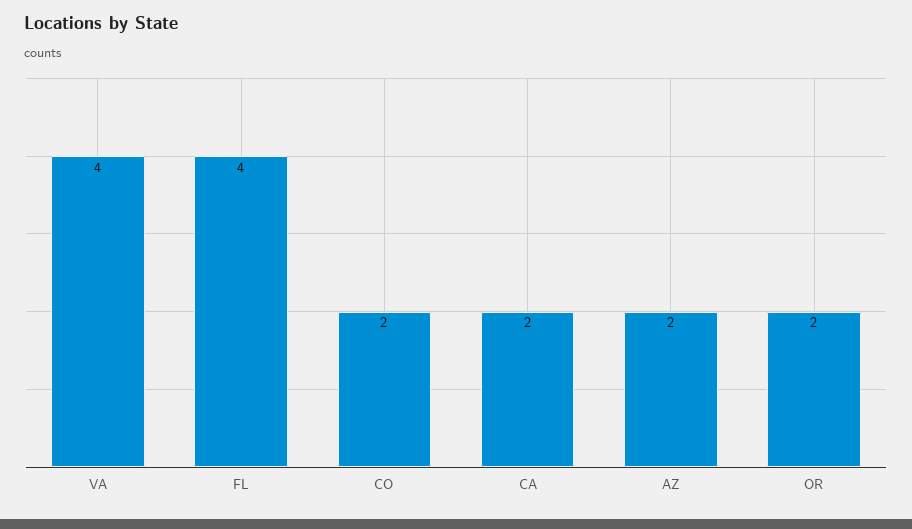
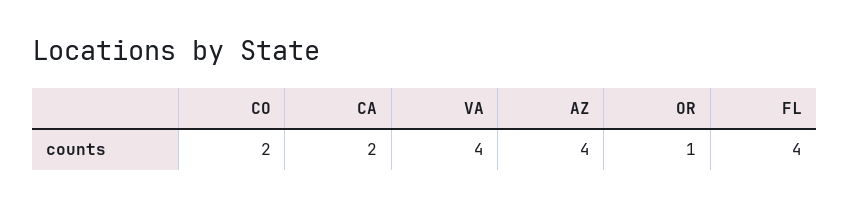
  {
    "VA": 4,
    "FL": 4,
    "CO": 2,
    "CA": 2,
-   "AZ": 2,
+   "AZ": 4,
-   "OR": 2
+   "OR": 1
  }

